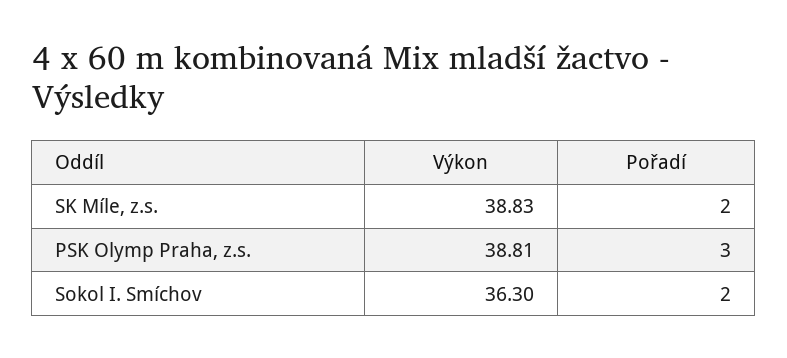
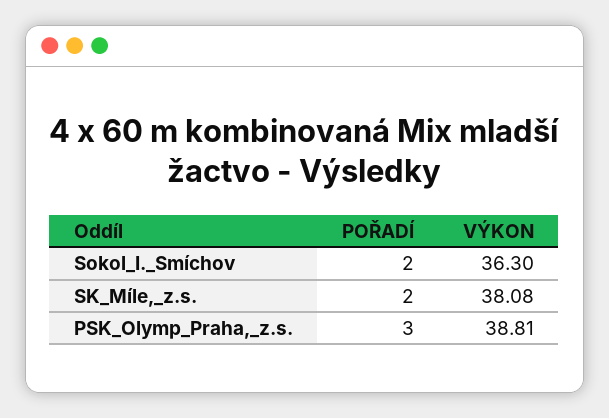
  {
    "Výkon": {
-     "SK Míle, z.s.": 38.83,
+     "SK Míle, z.s.": 38.08,
      "PSK Olymp Praha, z.s.": 38.81,
      "Sokol I. Smíchov": 36.3
    },
    "Pořadí": {
      "SK Míle, z.s.": 2,
      "PSK Olymp Praha, z.s.": 3,
      "Sokol I. Smíchov": 2
    }
  }

